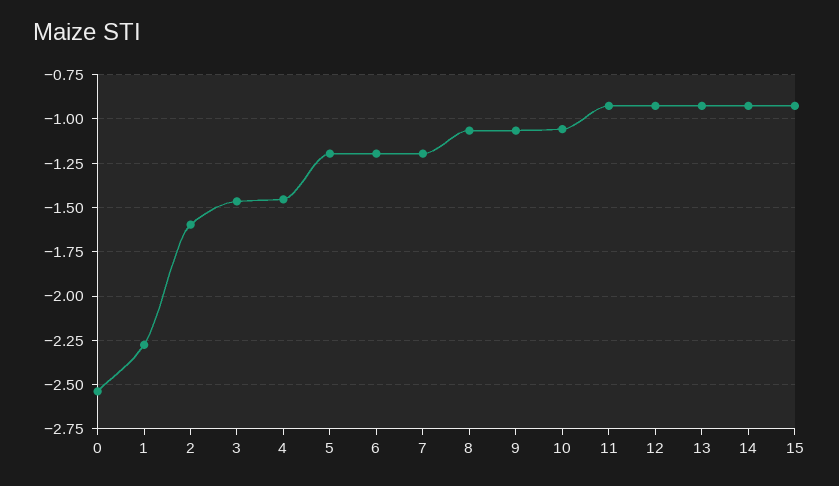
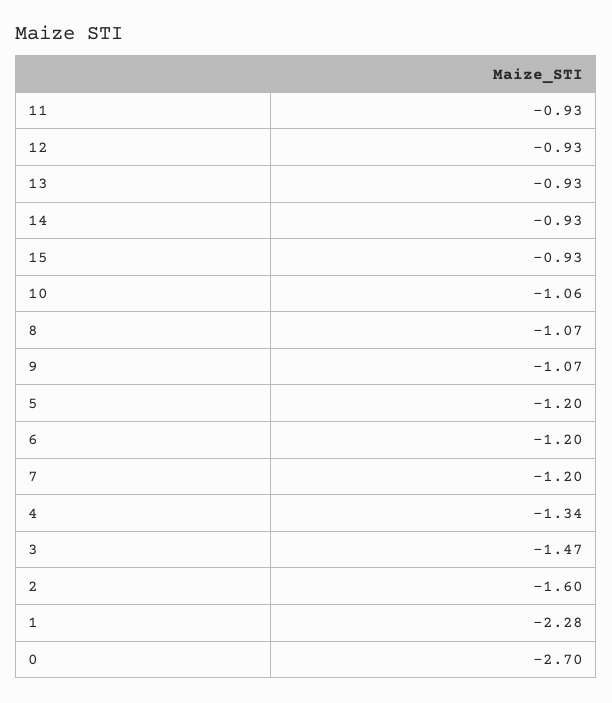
  {
-   "0": -2.55,
+   "0": -2.7,
    "1": -2.28,
    "2": -1.6,
    "3": -1.47,
-   "4": -1.45,
+   "4": -1.34,
    "5": -1.2,
    "6": -1.2,
    "7": -1.2,
    "8": -1.07,
    "9": -1.07,
    "10": -1.06,
    "11": -0.93,
    "12": -0.93,
    "13": -0.93,
    "14": -0.93,
    "15": -0.93
  }

